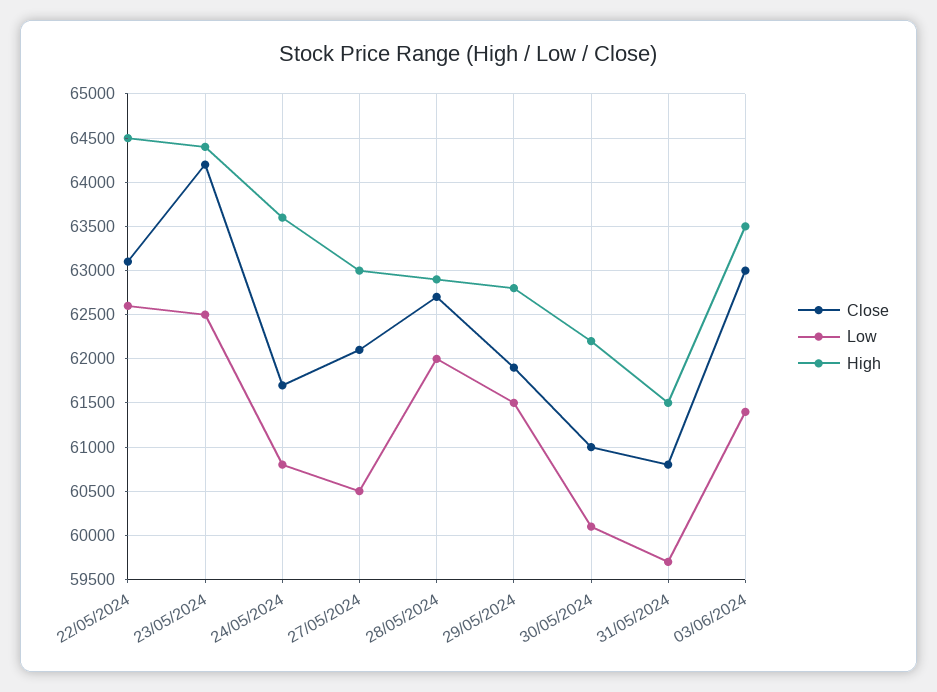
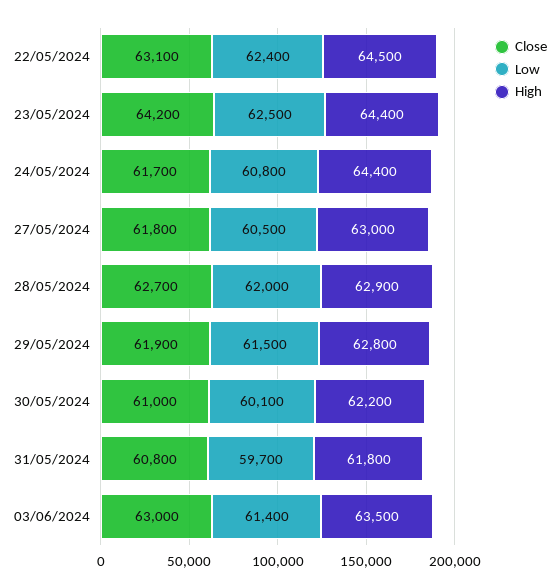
  {
    "Close": {
      "22/05/2024": 63100,
      "23/05/2024": 64200,
      "24/05/2024": 61700,
-     "27/05/2024": 62100,
+     "27/05/2024": 61800,
      "28/05/2024": 62700,
      "29/05/2024": 61900,
      "30/05/2024": 61000,
      "31/05/2024": 60800,
      "03/06/2024": 63000
    },
    "Low": {
-     "22/05/2024": 62600,
+     "22/05/2024": 62400,
      "23/05/2024": 62500,
      "24/05/2024": 60800,
      "27/05/2024": 60500,
      "28/05/2024": 62000,
      "29/05/2024": 61500,
      "30/05/2024": 60100,
      "31/05/2024": 59700,
      "03/06/2024": 61400
    },
    "High": {
      "22/05/2024": 64500,
      "23/05/2024": 64400,
-     "24/05/2024": 63600,
+     "24/05/2024": 64400,
      "27/05/2024": 63000,
      "28/05/2024": 62900,
      "29/05/2024": 62800,
      "30/05/2024": 62200,
-     "31/05/2024": 61500,
+     "31/05/2024": 61800,
      "03/06/2024": 63500
    }
  }

